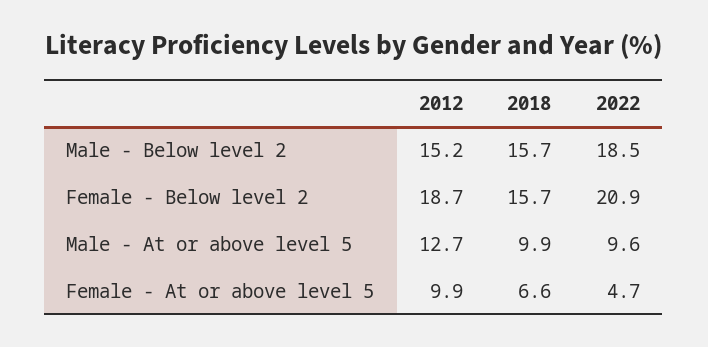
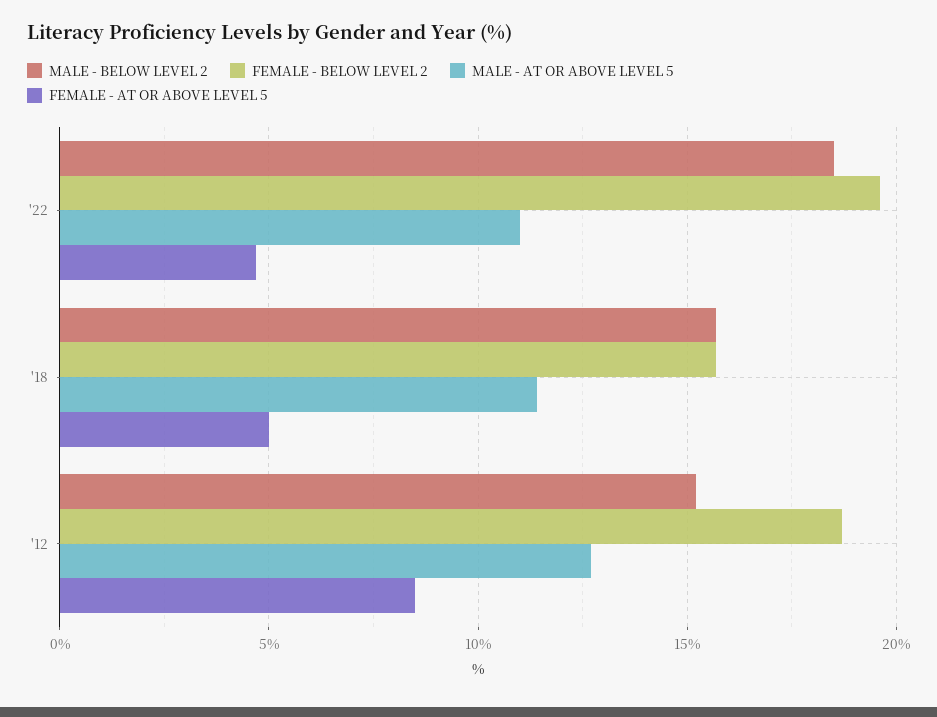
  {
    "Male - Below level 2": {
      "2012": 15.2,
      "2018": 15.7,
      "2022": 18.5
    },
    "Female - Below level 2": {
      "2012": 18.7,
      "2018": 15.7,
-     "2022": 20.9
+     "2022": 19.5
    },
    "Male - At or above level 5": {
      "2012": 12.7,
-     "2018": 9.9,
+     "2018": 11.5,
-     "2022": 9.6
+     "2022": 11
    },
    "Female - At or above level 5": {
-     "2012": 9.9,
+     "2012": 8.5,
-     "2018": 6.6,
+     "2018": 5,
      "2022": 4.7
    }
  }

